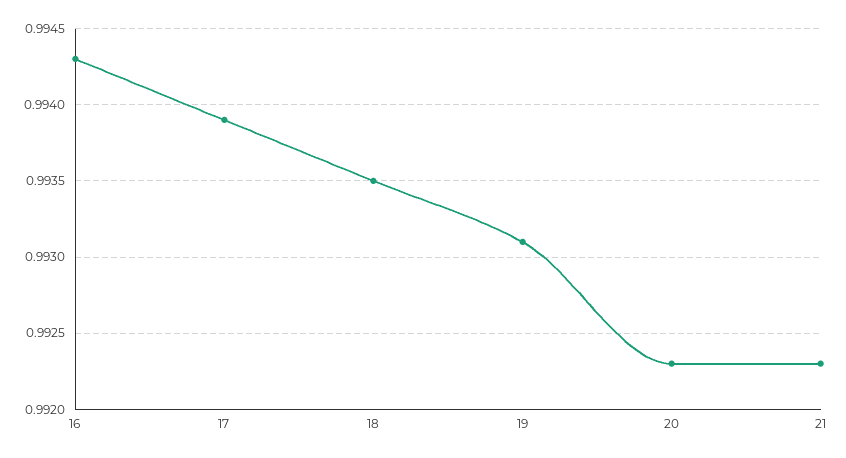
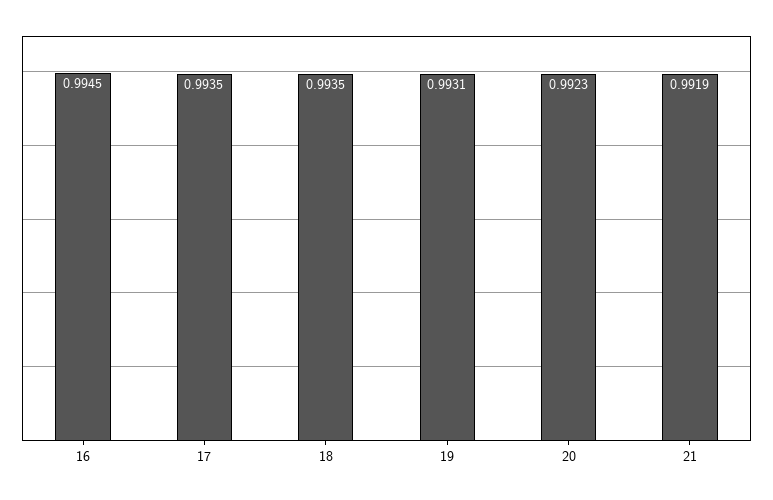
  {
-   "16": 0.9943,
+   "16": 0.9945,
-   "17": 0.9939,
+   "17": 0.9935,
    "18": 0.9935,
    "19": 0.9931,
    "20": 0.9923,
-   "21": 0.9923
+   "21": 0.9919
  }

